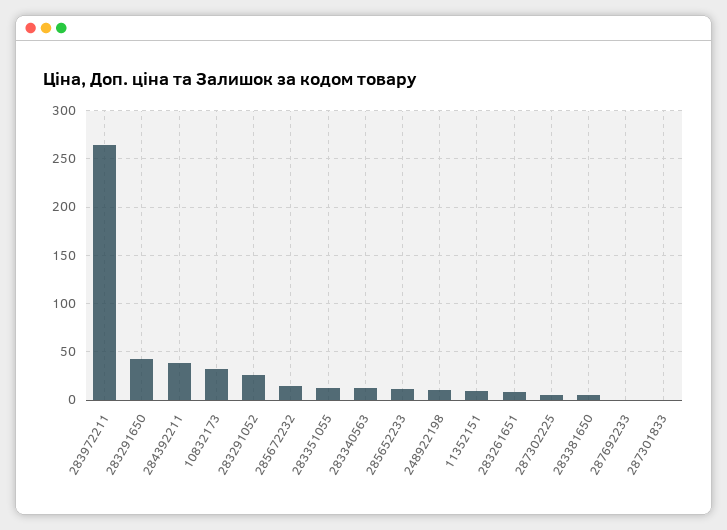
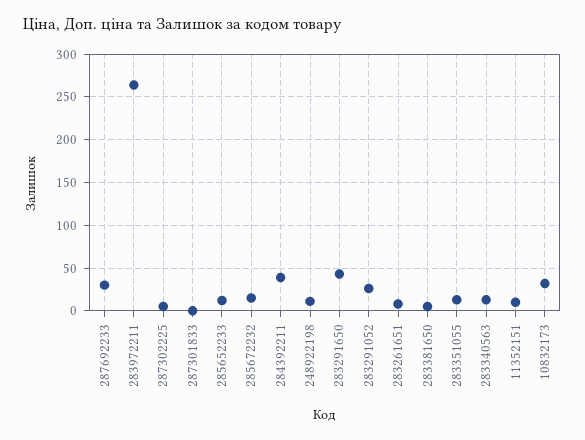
  {
    "283972211": 260,
    "283291650": 40,
    "284392211": 40,
    "10832173": 30,
    "283291052": 30,
    "285672232": 20,
    "283351055": 10,
    "283340563": 10,
    "285652233": 10,
    "248922198": 10,
    "11352151": 10,
    "283261651": 10,
    "287302225": 10,
    "283381650": 10,
-   "287692233": 0,
+   "287692233": 30,
    "287301833": 0
  }

